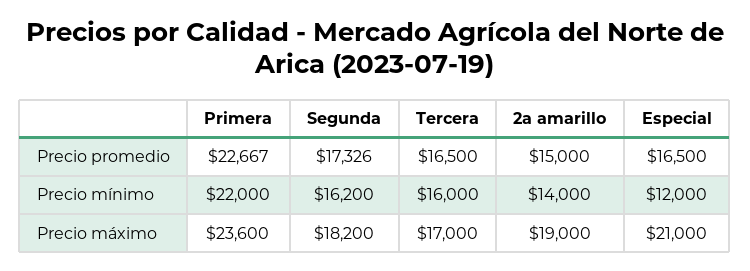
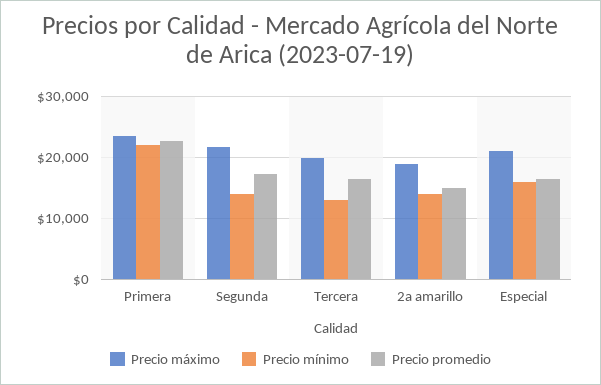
  {
    "Precio promedio": {
      "Primera": 22667,
      "Segunda": 17326,
      "Tercera": 16500,
      "2a amarillo": 15000,
      "Especial": 16500
    },
    "Precio mínimo": {
      "Primera": 22000,
-     "Segunda": 16200,
+     "Segunda": 14000,
-     "Tercera": 16000,
+     "Tercera": 13000,
      "2a amarillo": 14000,
-     "Especial": 12000
+     "Especial": 16000
    },
    "Precio máximo": {
      "Primera": 23600,
-     "Segunda": 18200,
+     "Segunda": 22000,
-     "Tercera": 17000,
+     "Tercera": 20000,
      "2a amarillo": 19000,
      "Especial": 21000
    }
  }

